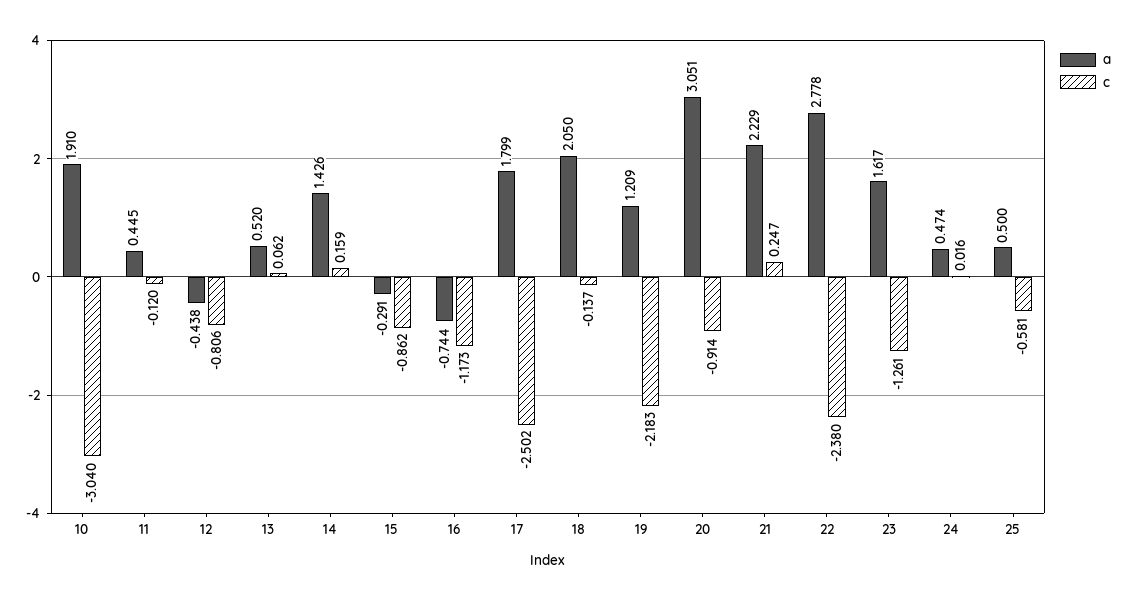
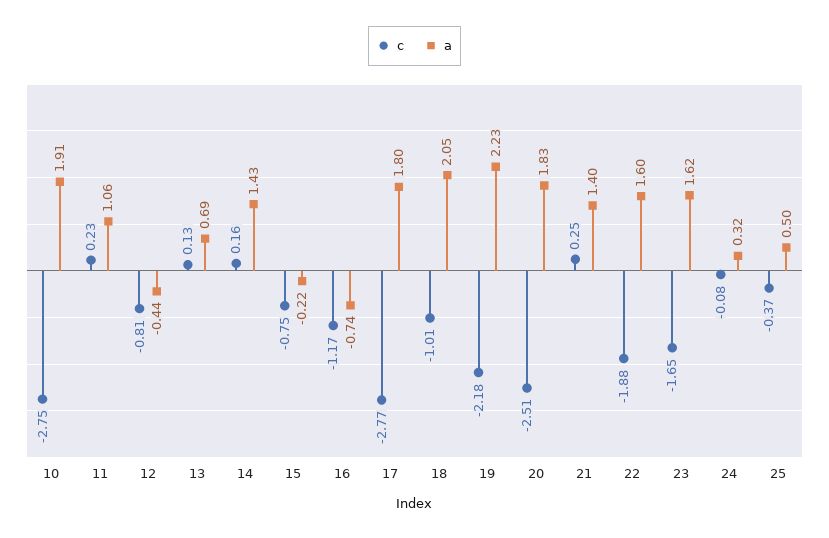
  {
    "a": {
      "10": 1.91,
-     "11": 0.445,
+     "11": 1.06,
      "12": -0.438,
-     "13": 0.52,
+     "13": 0.69,
      "14": 1.426,
-     "15": -0.291,
+     "15": -0.22,
      "16": -0.744,
      "17": 1.799,
      "18": 2.05,
-     "19": 1.209,
+     "19": 2.23,
-     "20": 3.051,
+     "20": 1.83,
-     "21": 2.229,
+     "21": 1.4,
-     "22": 2.778,
+     "22": 1.6,
      "23": 1.617,
-     "24": 0.474,
+     "24": 0.32,
      "25": 0.5
    },
    "c": {
-     "10": -3.04,
+     "10": -2.75,
-     "11": -0.12,
+     "11": 0.23,
      "12": -0.806,
-     "13": 0.062,
+     "13": 0.13,
      "14": 0.159,
-     "15": -0.862,
+     "15": -0.75,
      "16": -1.173,
-     "17": -2.502,
+     "17": -2.77,
-     "18": -0.137,
+     "18": -1.01,
      "19": -2.183,
-     "20": -0.914,
+     "20": -2.51,
      "21": 0.247,
-     "22": -2.38,
+     "22": -1.88,
-     "23": -1.261,
+     "23": -1.65,
-     "24": 0.016,
+     "24": -0.08,
-     "25": -0.581
+     "25": -0.37
    }
  }

